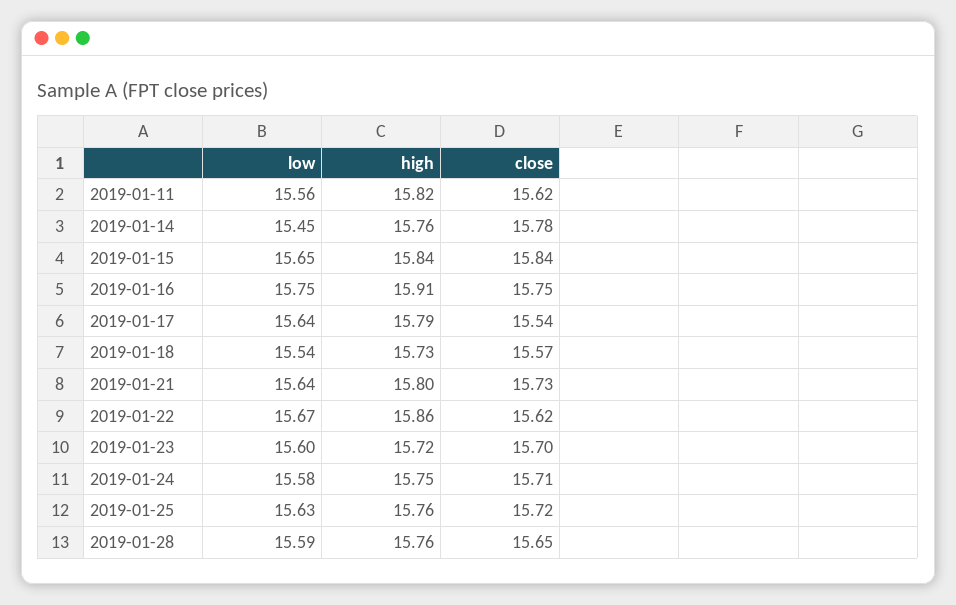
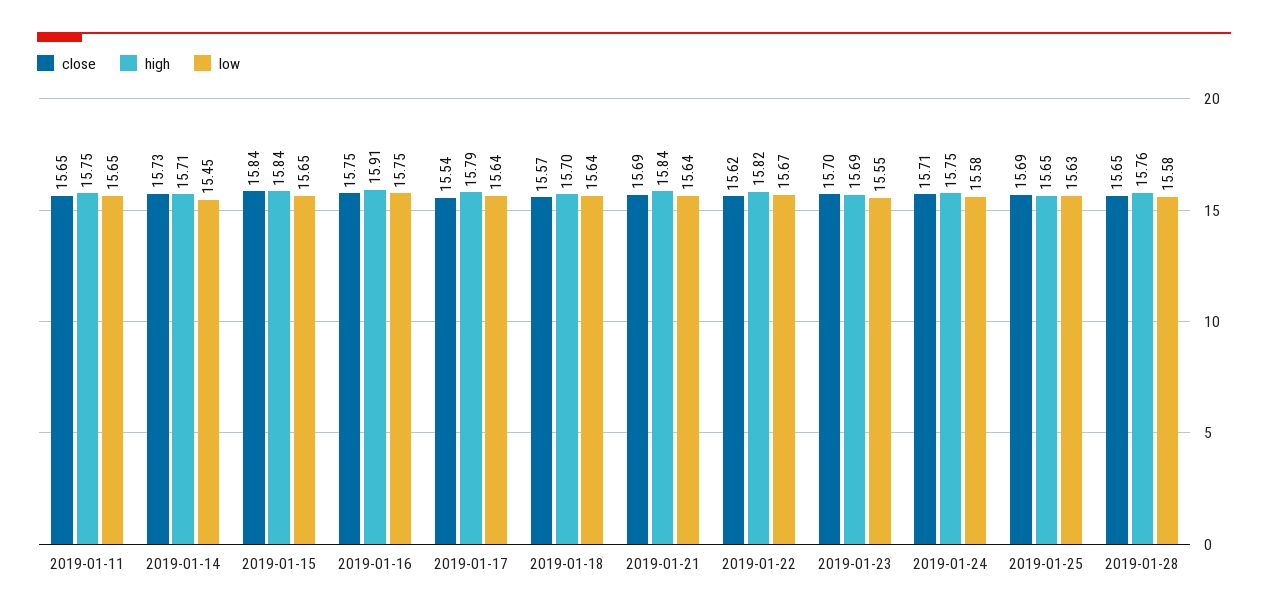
  {
    "low": {
-     "2019-01-11": 15.56,
+     "2019-01-11": 15.65,
      "2019-01-14": 15.45,
      "2019-01-15": 15.65,
      "2019-01-16": 15.75,
      "2019-01-17": 15.64,
-     "2019-01-18": 15.54,
+     "2019-01-18": 15.64,
      "2019-01-21": 15.64,
      "2019-01-22": 15.67,
-     "2019-01-23": 15.6,
+     "2019-01-23": 15.55,
      "2019-01-24": 15.58,
      "2019-01-25": 15.63,
-     "2019-01-28": 15.59
+     "2019-01-28": 15.58
    },
    "high": {
-     "2019-01-11": 15.82,
+     "2019-01-11": 15.75,
-     "2019-01-14": 15.76,
+     "2019-01-14": 15.71,
      "2019-01-15": 15.84,
      "2019-01-16": 15.91,
      "2019-01-17": 15.79,
-     "2019-01-18": 15.73,
+     "2019-01-18": 15.7,
-     "2019-01-21": 15.8,
+     "2019-01-21": 15.84,
-     "2019-01-22": 15.86,
+     "2019-01-22": 15.82,
-     "2019-01-23": 15.72,
+     "2019-01-23": 15.69,
      "2019-01-24": 15.75,
-     "2019-01-25": 15.76,
+     "2019-01-25": 15.65,
      "2019-01-28": 15.76
    },
    "close": {
-     "2019-01-11": 15.62,
+     "2019-01-11": 15.65,
-     "2019-01-14": 15.78,
+     "2019-01-14": 15.73,
      "2019-01-15": 15.84,
      "2019-01-16": 15.75,
      "2019-01-17": 15.54,
      "2019-01-18": 15.57,
-     "2019-01-21": 15.73,
+     "2019-01-21": 15.69,
      "2019-01-22": 15.62,
      "2019-01-23": 15.7,
      "2019-01-24": 15.71,
-     "2019-01-25": 15.72,
+     "2019-01-25": 15.69,
      "2019-01-28": 15.65
    }
  }

